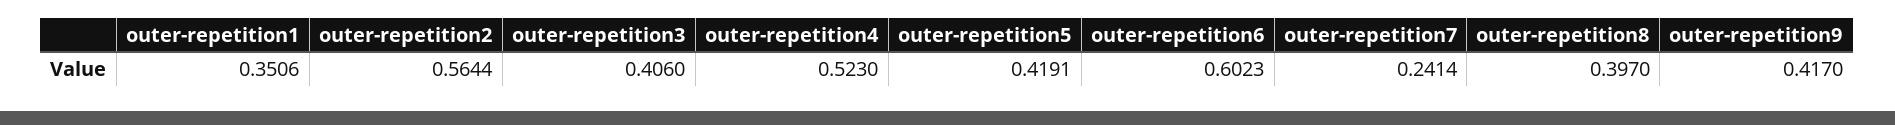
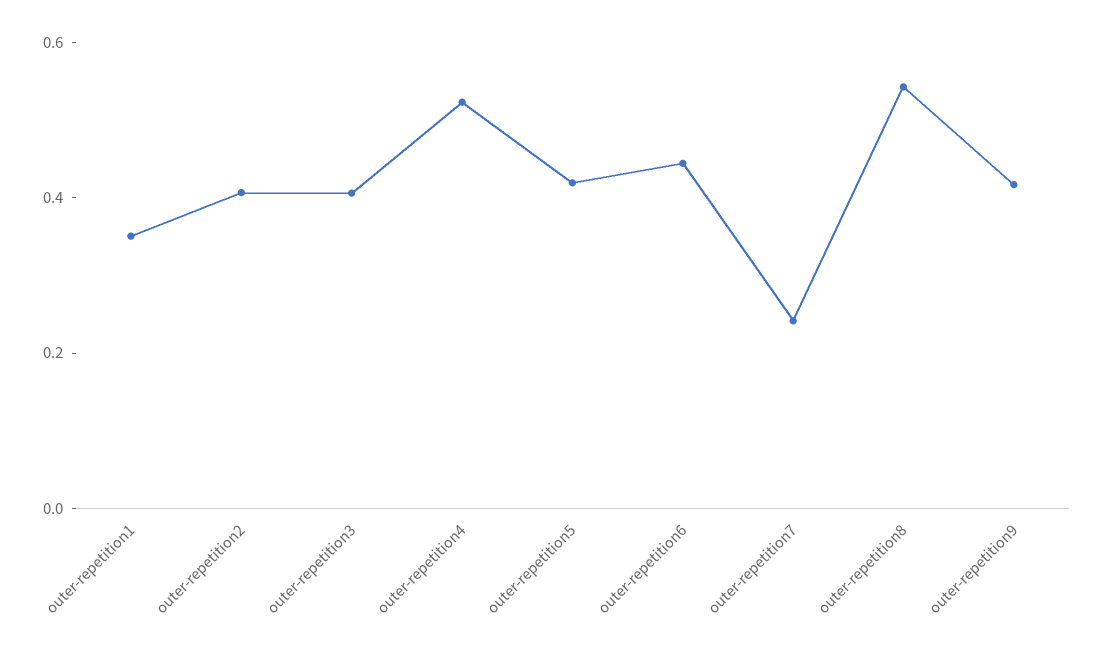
  {
    "outer-repetition1": 0.3506,
-   "outer-repetition2": 0.5644,
+   "outer-repetition2": 0.4,
    "outer-repetition3": 0.406,
    "outer-repetition4": 0.523,
    "outer-repetition5": 0.4191,
-   "outer-repetition6": 0.6023,
+   "outer-repetition6": 0.45,
    "outer-repetition7": 0.2414,
-   "outer-repetition8": 0.397,
+   "outer-repetition8": 0.55,
    "outer-repetition9": 0.417
  }

